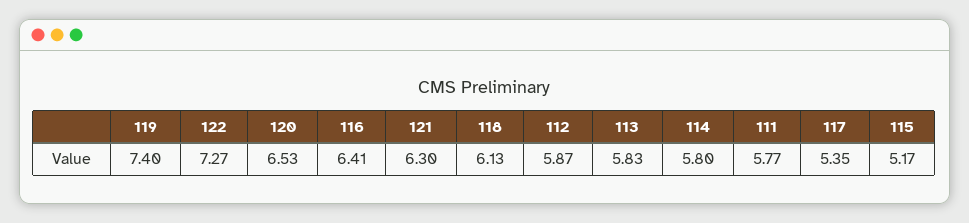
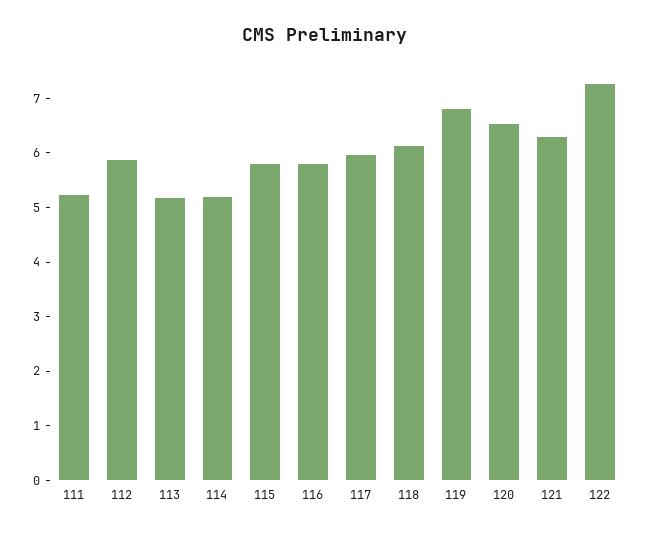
  {
-   "119": 7.4,
+   "119": 6.8,
    "122": 7.27,
    "120": 6.53,
-   "116": 6.41,
+   "116": 5.8,
    "121": 6.3,
    "118": 6.13,
    "112": 5.87,
-   "113": 5.83,
+   "113": 5.2,
-   "114": 5.8,
+   "114": 5.2,
-   "111": 5.77,
+   "111": 5.2,
-   "117": 5.35,
+   "117": 6,
-   "115": 5.17
+   "115": 5.8
  }

